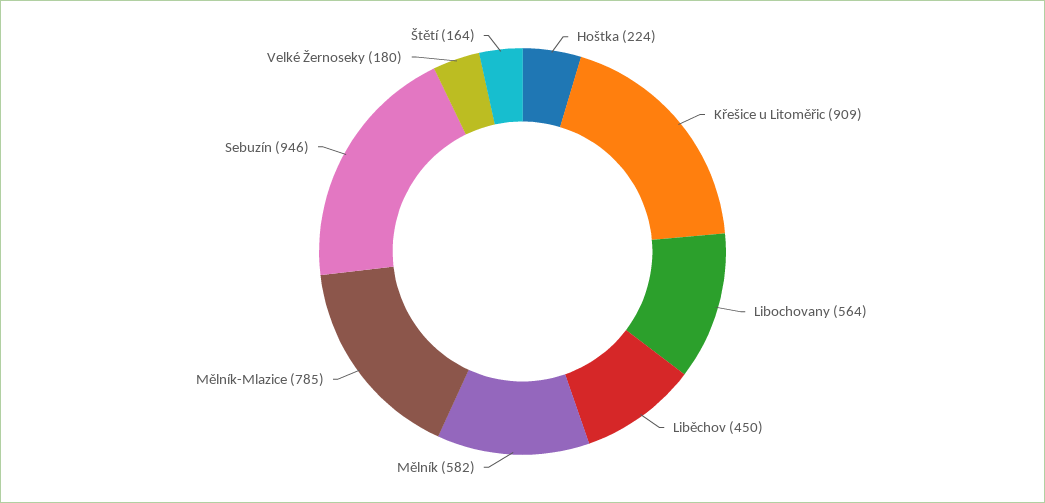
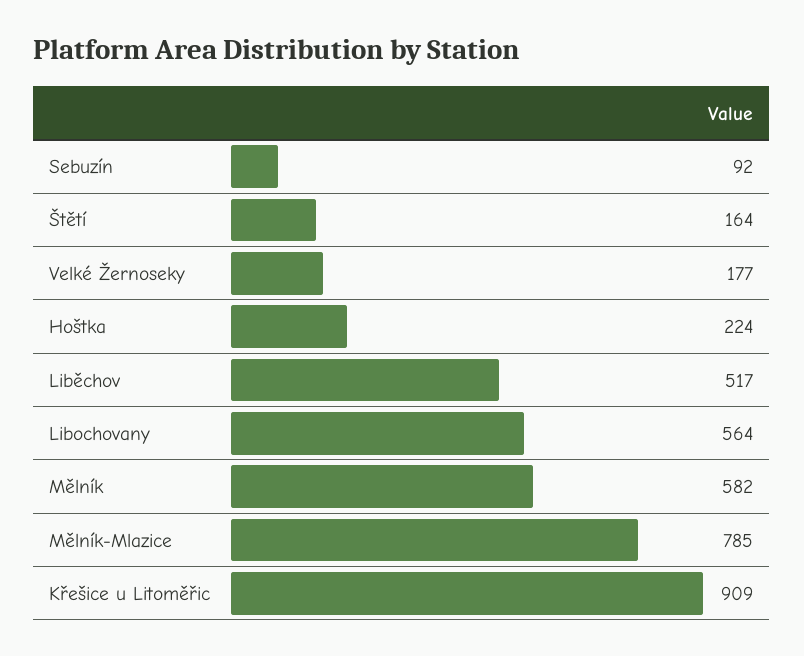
  {
    "Hoštka": 224,
    "Křešice u Litoměřic": 909,
    "Libochovany": 564,
-   "Liběchov": 450,
+   "Liběchov": 517,
    "Mělník": 582,
    "Mělník-Mlazice": 785,
-   "Sebuzín": 946,
+   "Sebuzín": 92,
-   "Velké Žernoseky": 180,
+   "Velké Žernoseky": 177,
    "Štětí": 164
  }

